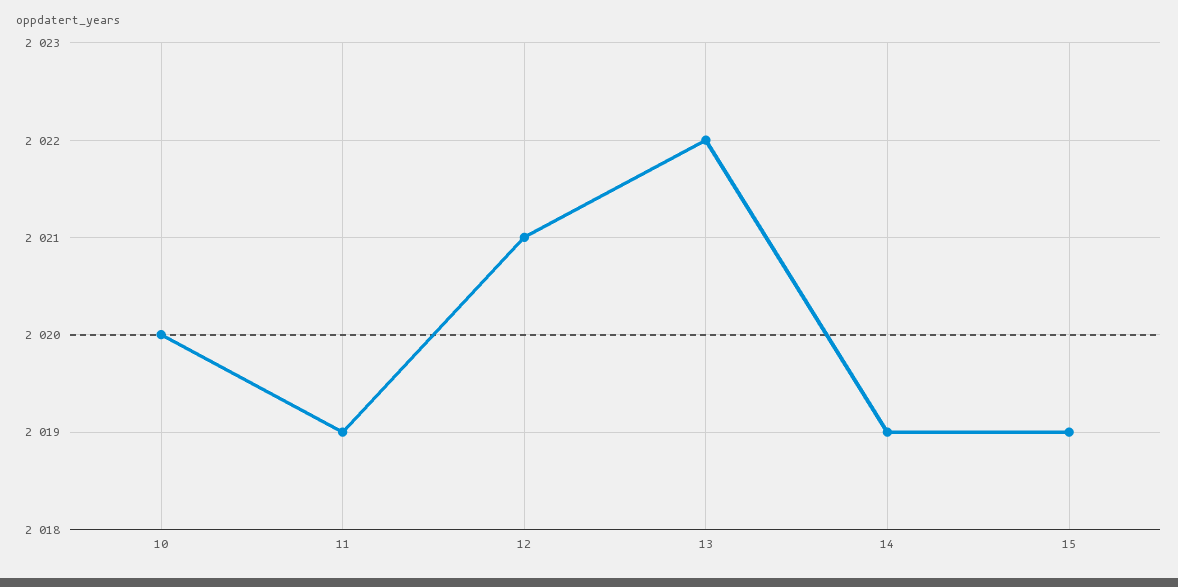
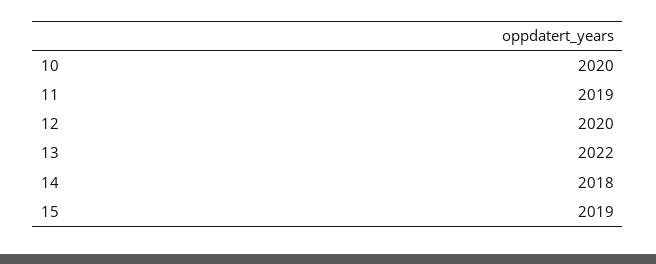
  {
    "10": 2020,
    "11": 2019,
-   "12": 2021,
+   "12": 2020,
    "13": 2022,
-   "14": 2019,
+   "14": 2018,
    "15": 2019
  }

